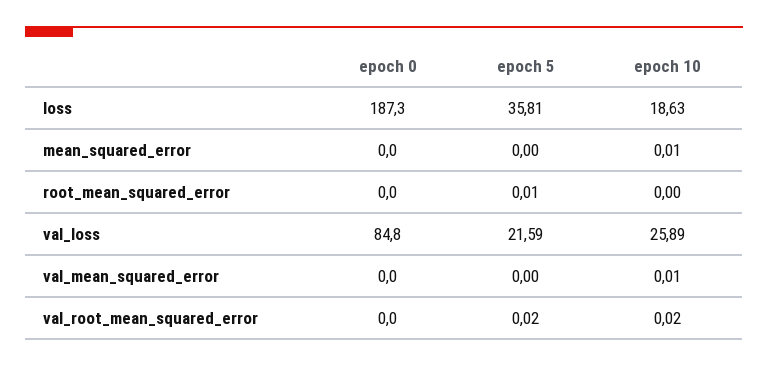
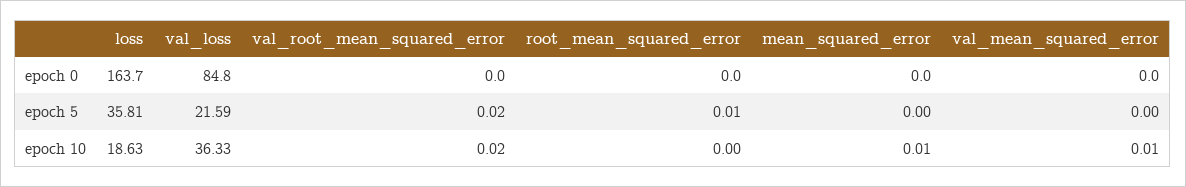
  {
    "epoch 0": {
-     "loss": 187.3,
+     "loss": 163.7,
      "mean_squared_error": 0,
      "root_mean_squared_error": 0,
      "val_loss": 84.8,
      "val_mean_squared_error": 0,
      "val_root_mean_squared_error": 0
    },
    "epoch 5": {
      "loss": 35.81,
      "mean_squared_error": 0,
      "root_mean_squared_error": 0.01,
      "val_loss": 21.59,
      "val_mean_squared_error": 0,
      "val_root_mean_squared_error": 0.02
    },
    "epoch 10": {
      "loss": 18.63,
      "mean_squared_error": 0.01,
      "root_mean_squared_error": 0,
-     "val_loss": 25.89,
+     "val_loss": 36.33,
      "val_mean_squared_error": 0.01,
      "val_root_mean_squared_error": 0.02
    }
  }

